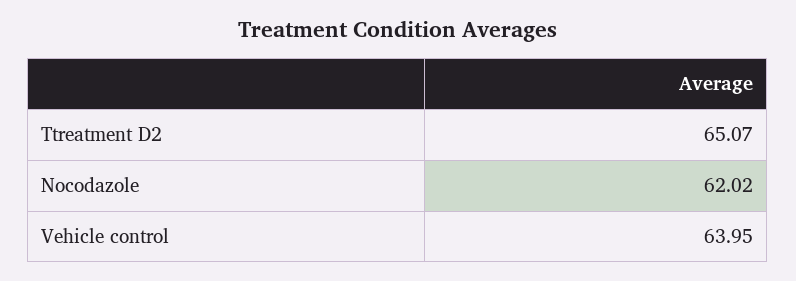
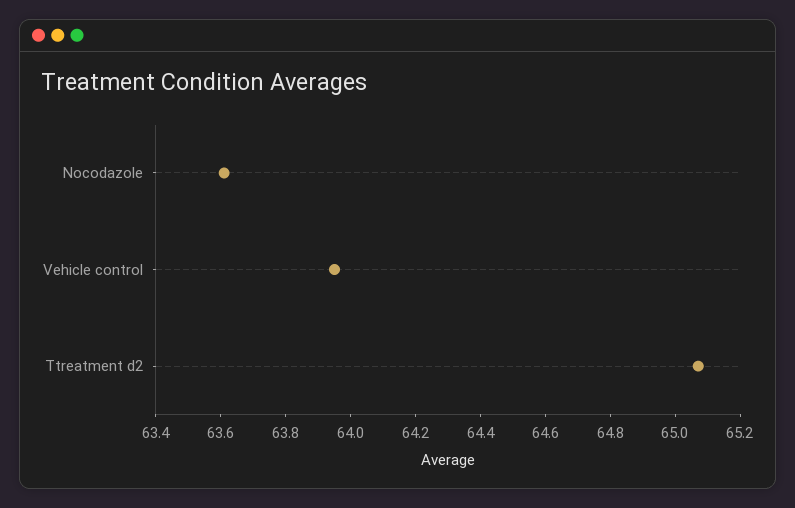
  {
    "Ttreatment D2": 65.07,
-   "Nocodazole": 62.02,
+   "Nocodazole": 63.6,
    "Vehicle control": 63.95
  }

